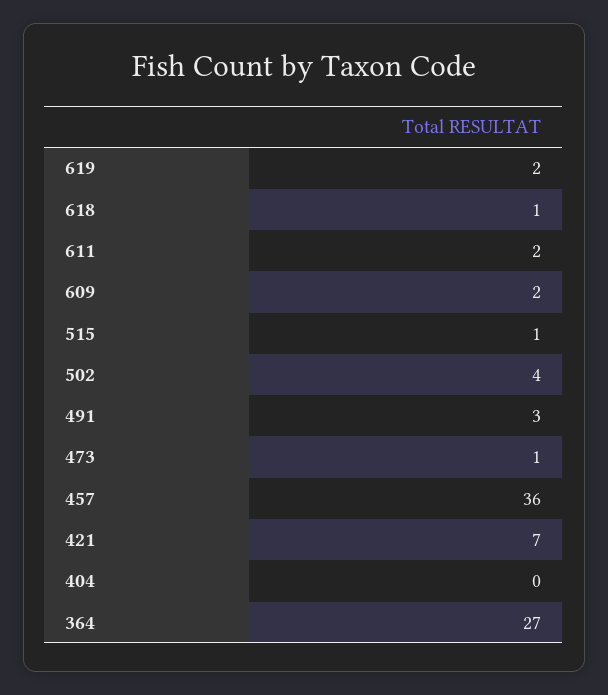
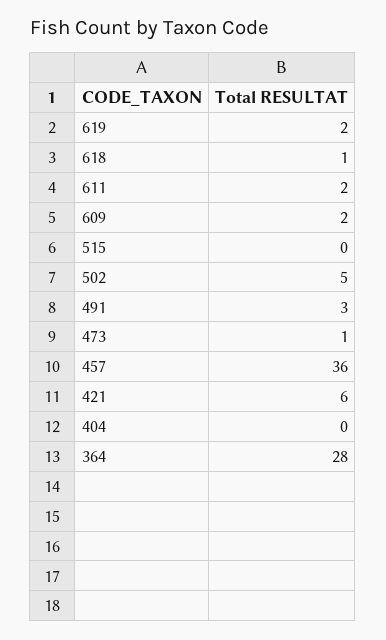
  {
    "619": 2,
    "618": 1,
    "611": 2,
    "609": 2,
-   "515": 1,
+   "515": 0,
-   "502": 4,
+   "502": 5,
    "491": 3,
    "473": 1,
    "457": 36,
-   "421": 7,
+   "421": 6,
    "404": 0,
-   "364": 27
+   "364": 28
  }

